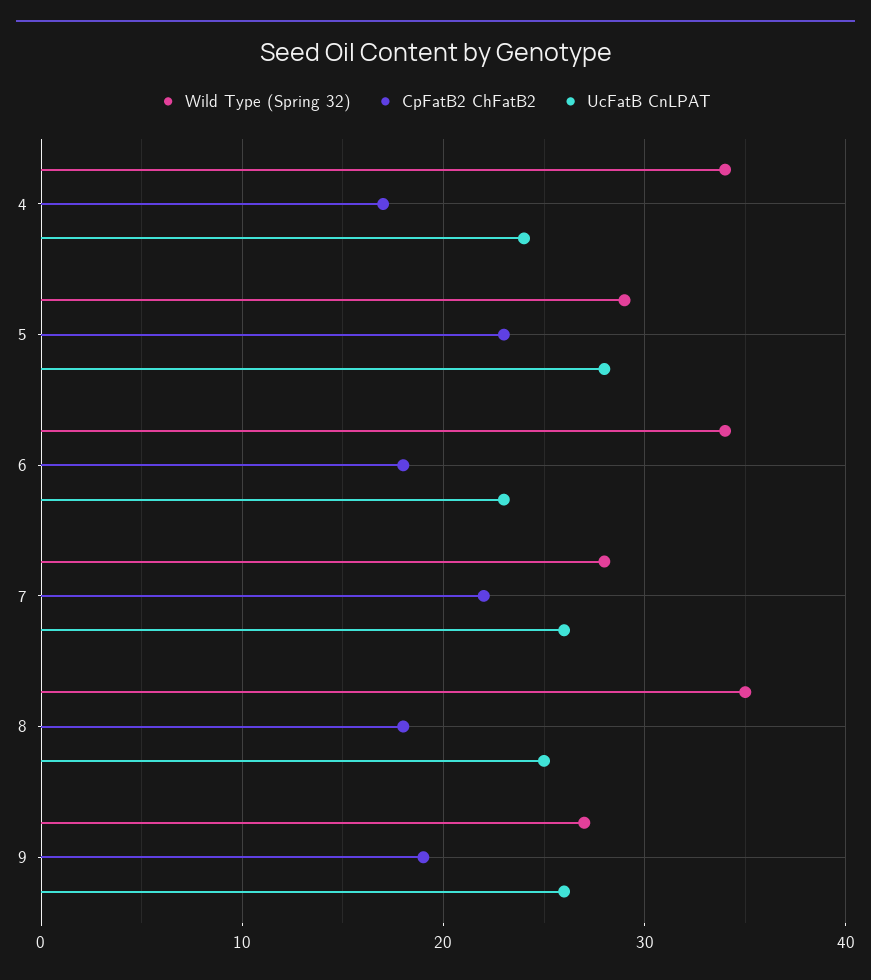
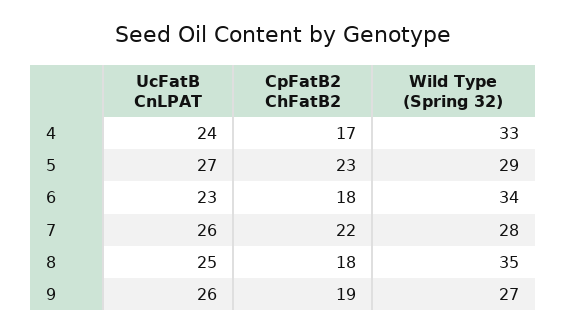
  {
    "Wild Type (Spring 32)": {
-     "4": 34,
+     "4": 33,
      "5": 29,
      "6": 34,
      "7": 28,
      "8": 35,
      "9": 27
    },
    "CpFatB2 ChFatB2": {
      "4": 17,
      "5": 23,
      "6": 18,
      "7": 22,
      "8": 18,
      "9": 19
    },
    "UcFatB CnLPAT": {
      "4": 24,
-     "5": 28,
+     "5": 27,
      "6": 23,
      "7": 26,
      "8": 25,
      "9": 26
    }
  }

